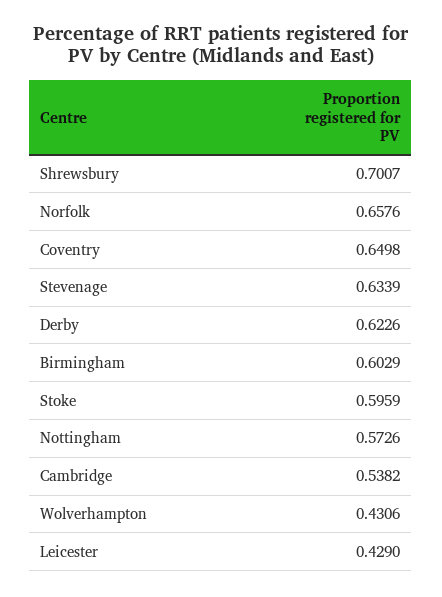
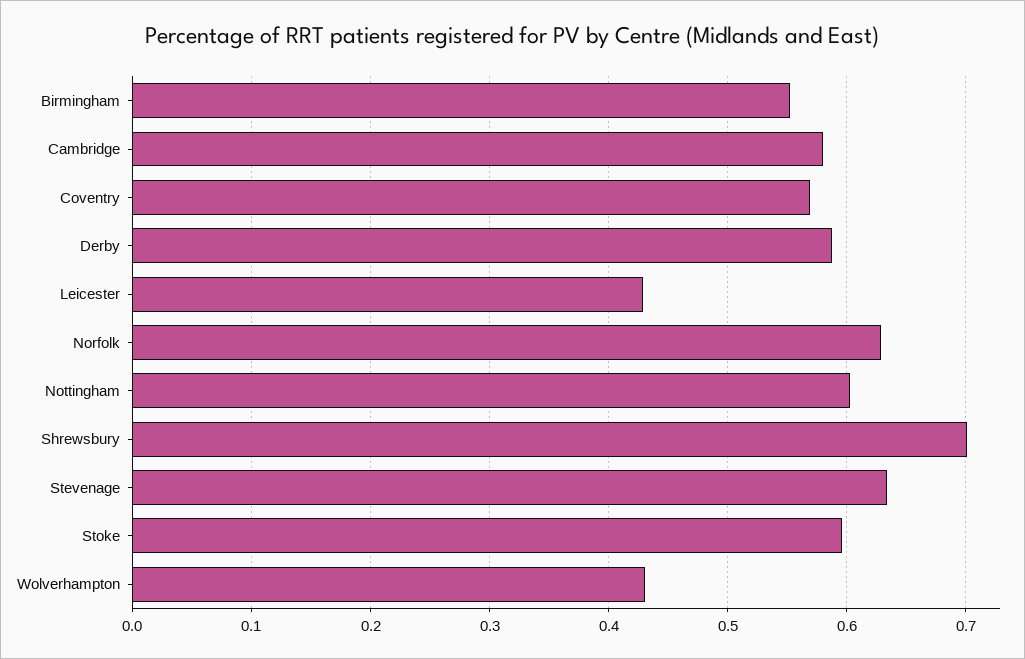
  {
    "Shrewsbury": 0.7007,
-   "Norfolk": 0.6576,
+   "Norfolk": 0.63,
-   "Coventry": 0.6498,
+   "Coventry": 0.57,
    "Stevenage": 0.6339,
-   "Derby": 0.6226,
+   "Derby": 0.59,
-   "Birmingham": 0.6029,
+   "Birmingham": 0.55,
    "Stoke": 0.5959,
-   "Nottingham": 0.5726,
+   "Nottingham": 0.6,
-   "Cambridge": 0.5382,
+   "Cambridge": 0.58,
    "Wolverhampton": 0.4306,
    "Leicester": 0.429
  }

